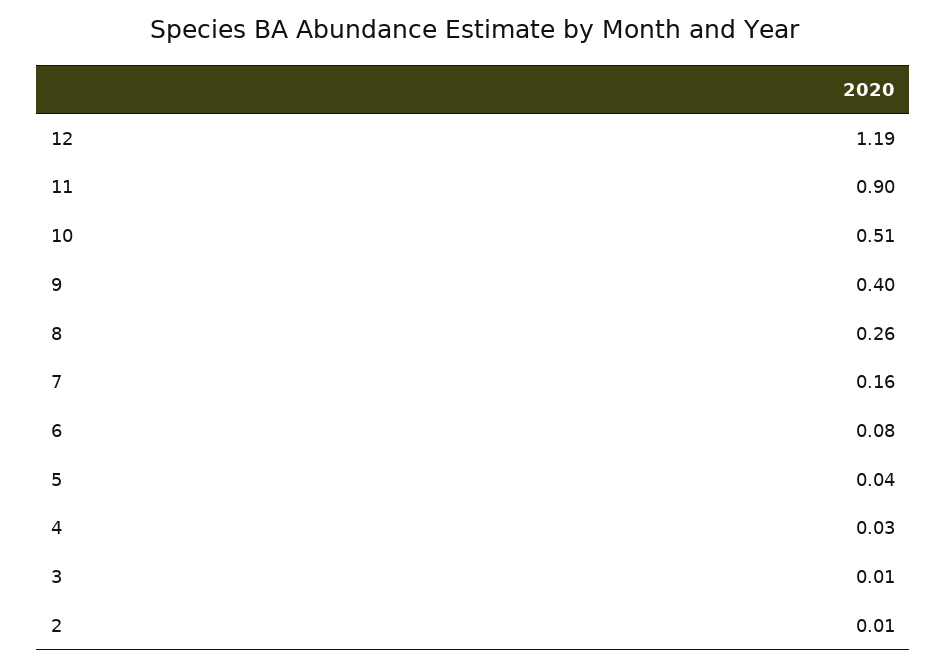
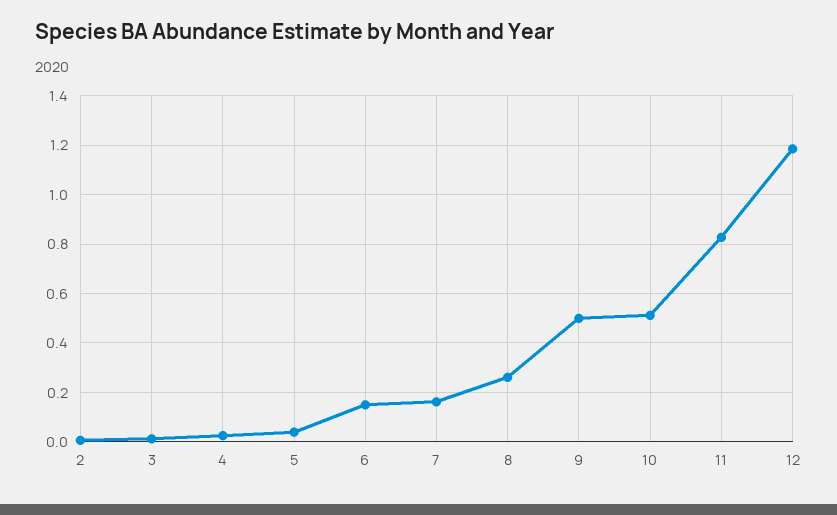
  {
    "12": 1.19,
-   "11": 0.9,
+   "11": 0.825,
    "10": 0.51,
-   "9": 0.4,
+   "9": 0.5,
    "8": 0.26,
    "7": 0.16,
-   "6": 0.08,
+   "6": 0.15,
    "5": 0.04,
    "4": 0.03,
    "3": 0.01,
    "2": 0.01
  }

